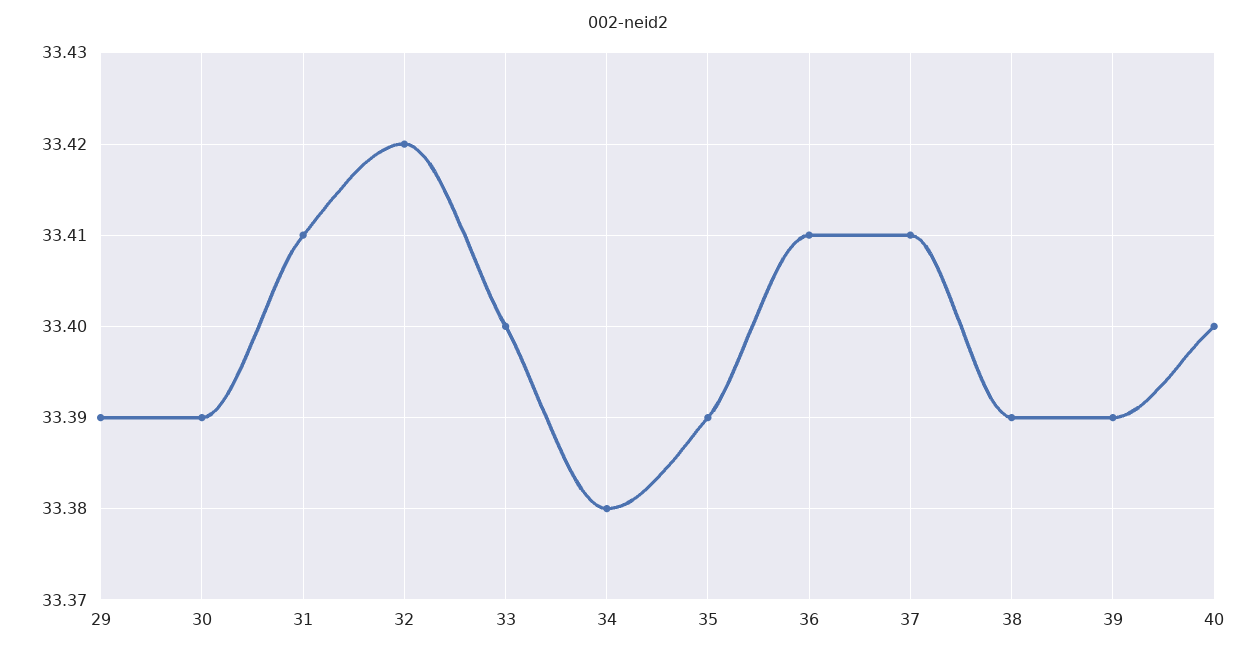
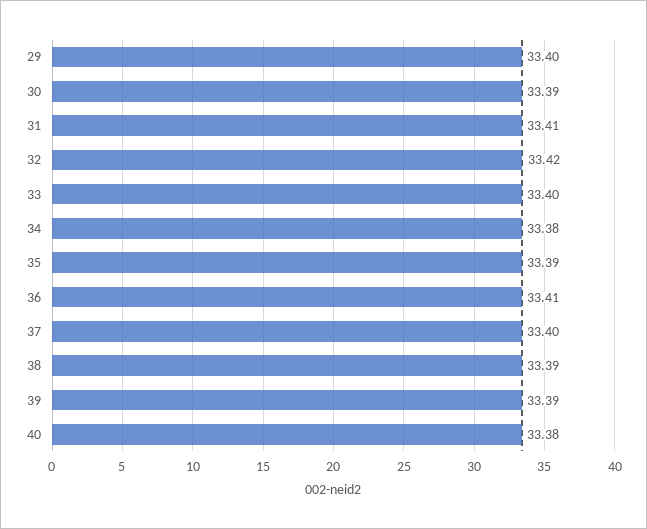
  {
-   "29": 33.39,
+   "29": 33.4,
    "30": 33.39,
    "31": 33.41,
    "32": 33.42,
    "33": 33.4,
    "34": 33.38,
    "35": 33.39,
    "36": 33.41,
-   "37": 33.41,
+   "37": 33.4,
    "38": 33.39,
    "39": 33.39,
-   "40": 33.4
+   "40": 33.38
  }

